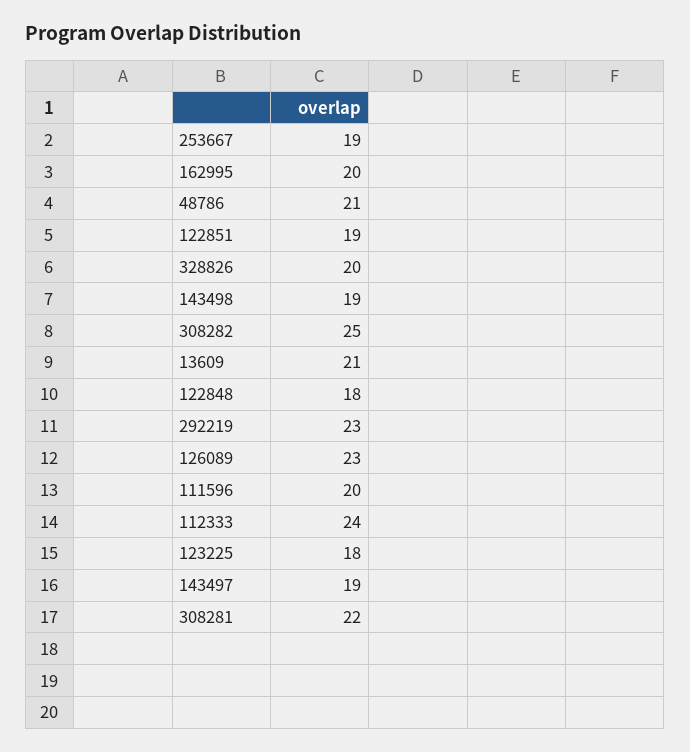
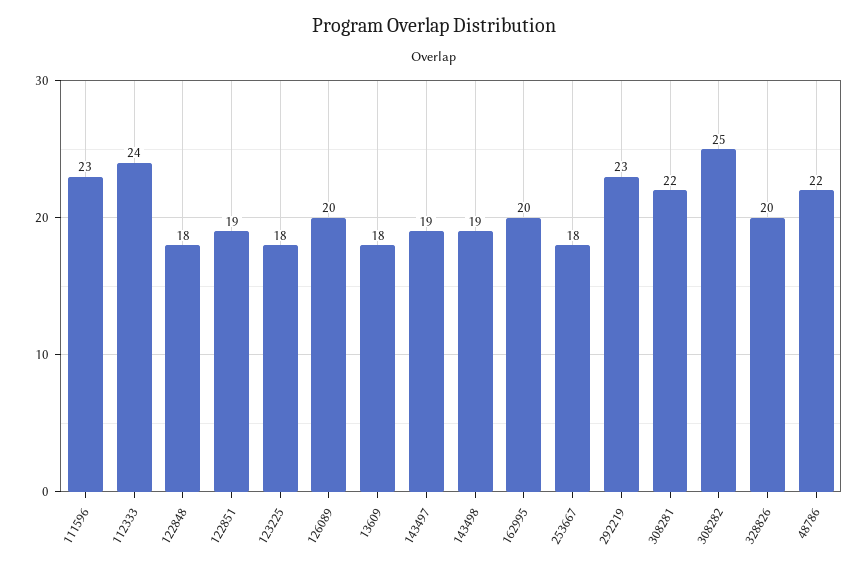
  {
-   "253667": 19,
+   "253667": 18,
    "162995": 20,
-   "48786": 21,
+   "48786": 22,
    "122851": 19,
    "328826": 20,
    "143498": 19,
    "308282": 25,
-   "13609": 21,
+   "13609": 18,
    "122848": 18,
    "292219": 23,
-   "126089": 23,
+   "126089": 20,
-   "111596": 20,
+   "111596": 23,
    "112333": 24,
    "123225": 18,
    "143497": 19,
    "308281": 22
  }

